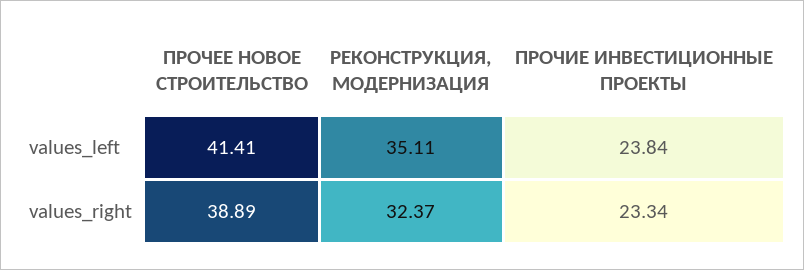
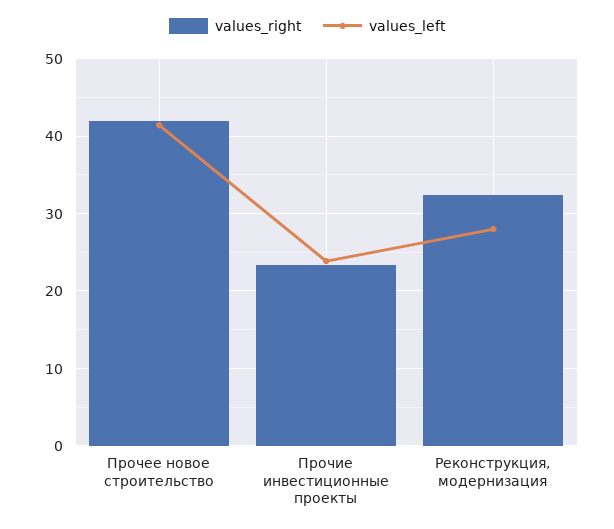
  {
    "values_left": {
      "ПРОЧЕЕ НОВОЕ СТРОИТЕЛЬСТВО": 41.41,
-     "РЕКОНСТРУКЦИЯ, МОДЕРНИЗАЦИЯ": 35.11,
+     "РЕКОНСТРУКЦИЯ, МОДЕРНИЗАЦИЯ": 28,
      "ПРОЧИЕ ИНВЕСТИЦИОННЫЕ ПРОЕКТЫ": 23.84
    },
    "values_right": {
-     "ПРОЧЕЕ НОВОЕ СТРОИТЕЛЬСТВО": 38.89,
+     "ПРОЧЕЕ НОВОЕ СТРОИТЕЛЬСТВО": 42,
      "РЕКОНСТРУКЦИЯ, МОДЕРНИЗАЦИЯ": 32.37,
      "ПРОЧИЕ ИНВЕСТИЦИОННЫЕ ПРОЕКТЫ": 23.34
    }
  }

